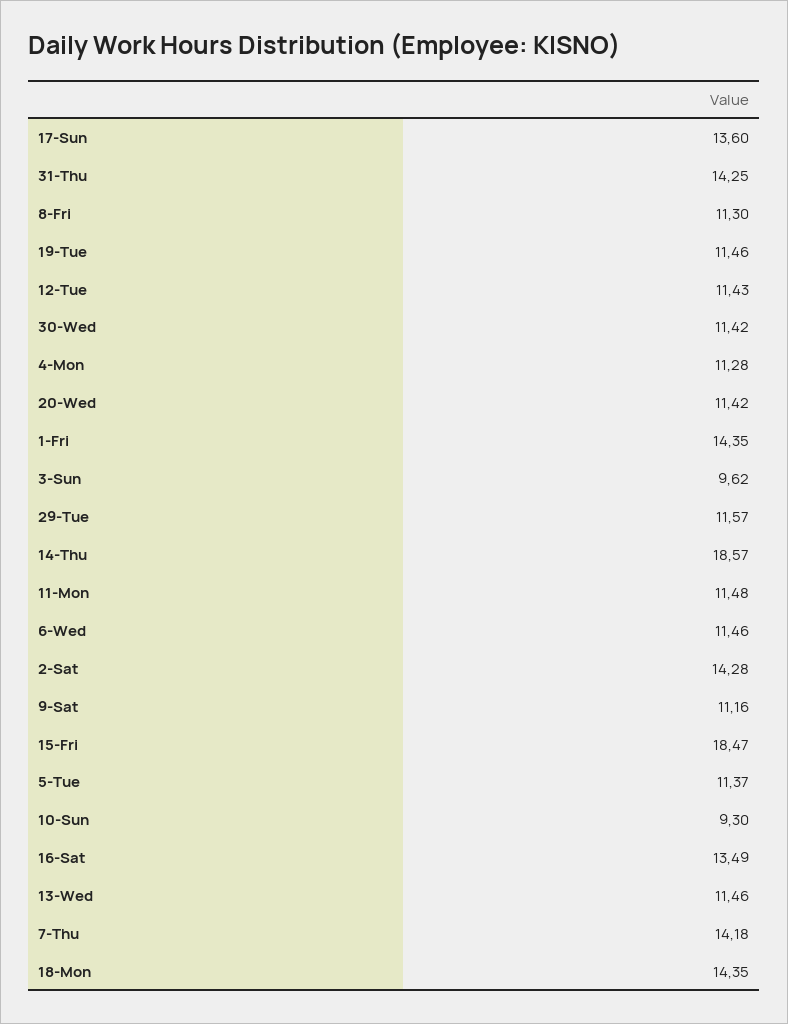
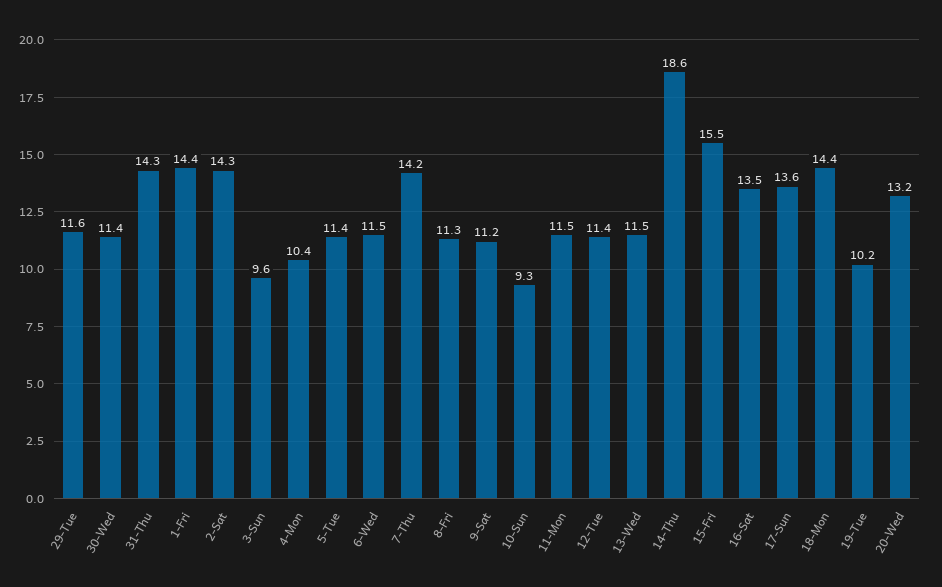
  {
    "17-Sun": 13.6,
    "31-Thu": 14.25,
    "8-Fri": 11.3,
-   "19-Tue": 11.46,
+   "19-Tue": 10.2,
    "12-Tue": 11.43,
    "30-Wed": 11.42,
-   "4-Mon": 11.28,
+   "4-Mon": 10.4,
-   "20-Wed": 11.42,
+   "20-Wed": 13.2,
    "1-Fri": 14.35,
    "3-Sun": 9.62,
    "29-Tue": 11.57,
    "14-Thu": 18.57,
    "11-Mon": 11.48,
    "6-Wed": 11.46,
    "2-Sat": 14.28,
    "9-Sat": 11.16,
-   "15-Fri": 18.47,
+   "15-Fri": 15.5,
    "5-Tue": 11.37,
    "10-Sun": 9.3,
    "16-Sat": 13.49,
    "13-Wed": 11.46,
    "7-Thu": 14.18,
    "18-Mon": 14.35
  }

